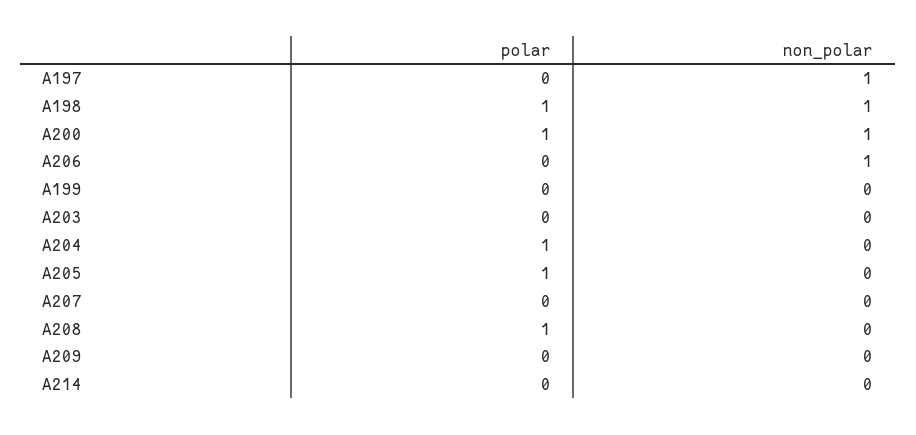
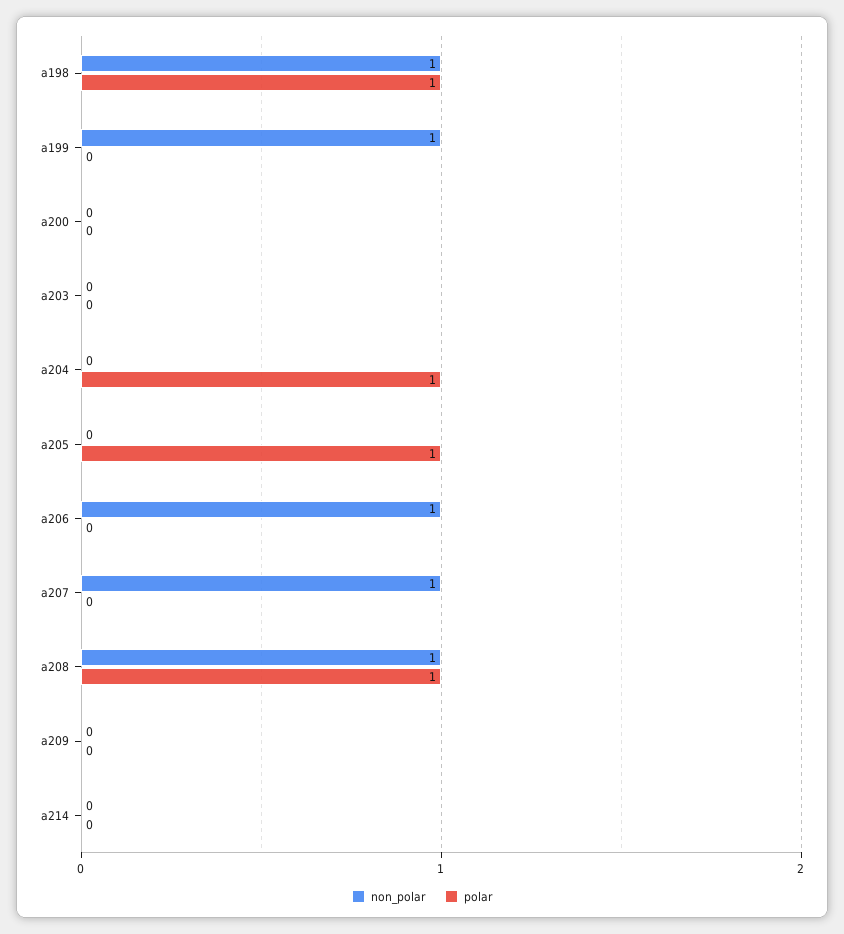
  {
    "polar": {
-     "A197": 0,
      "A198": 1,
-     "A200": 1,
+     "A200": 0,
      "A206": 0,
      "A199": 0,
      "A203": 0,
      "A204": 1,
      "A205": 1,
      "A207": 0,
      "A208": 1,
      "A209": 0,
      "A214": 0
    },
    "non_polar": {
-     "A197": 1,
      "A198": 1,
-     "A200": 1,
+     "A200": 0,
      "A206": 1,
-     "A199": 0,
+     "A199": 1,
      "A203": 0,
      "A204": 0,
      "A205": 0,
-     "A207": 0,
+     "A207": 1,
-     "A208": 0,
+     "A208": 1,
      "A209": 0,
      "A214": 0
    }
  }

